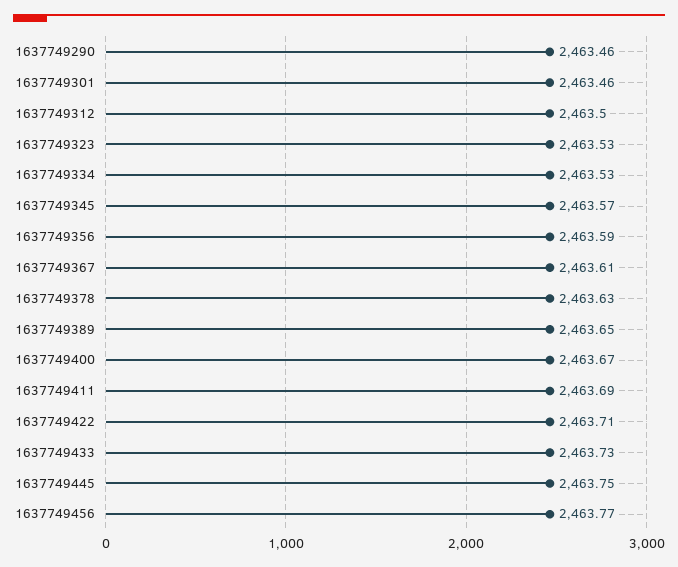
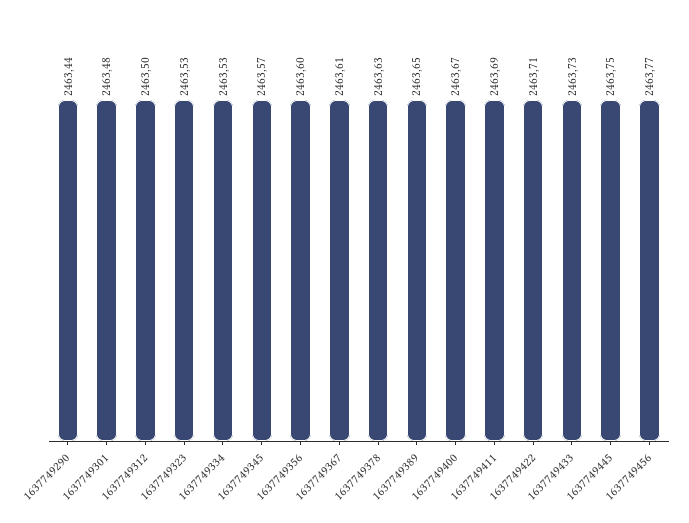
  {
-   "1637749290": 2463.46,
+   "1637749290": 2463.44,
-   "1637749301": 2463.46,
+   "1637749301": 2463.48,
    "1637749312": 2463.5,
    "1637749323": 2463.53,
    "1637749334": 2463.53,
    "1637749345": 2463.57,
-   "1637749356": 2463.59,
+   "1637749356": 2463.6,
    "1637749367": 2463.61,
    "1637749378": 2463.63,
    "1637749389": 2463.65,
    "1637749400": 2463.67,
    "1637749411": 2463.69,
    "1637749422": 2463.71,
    "1637749433": 2463.73,
    "1637749445": 2463.75,
    "1637749456": 2463.77
  }

